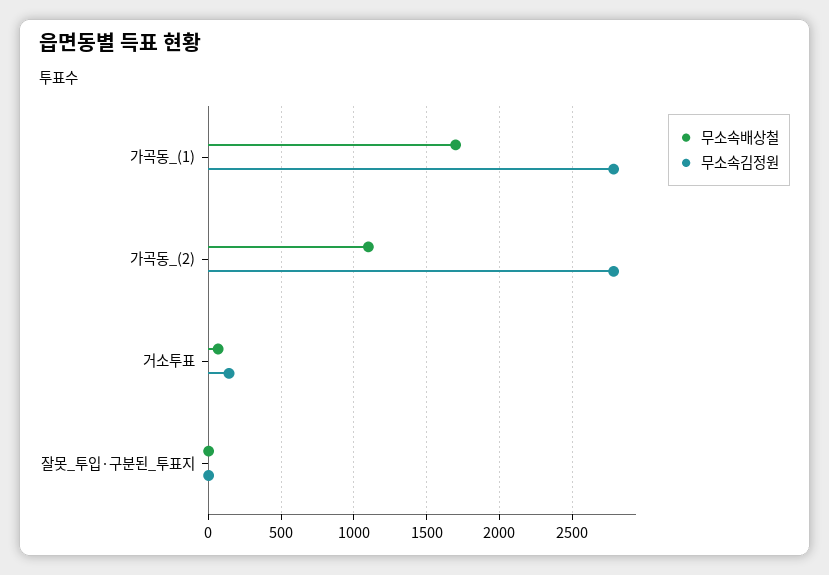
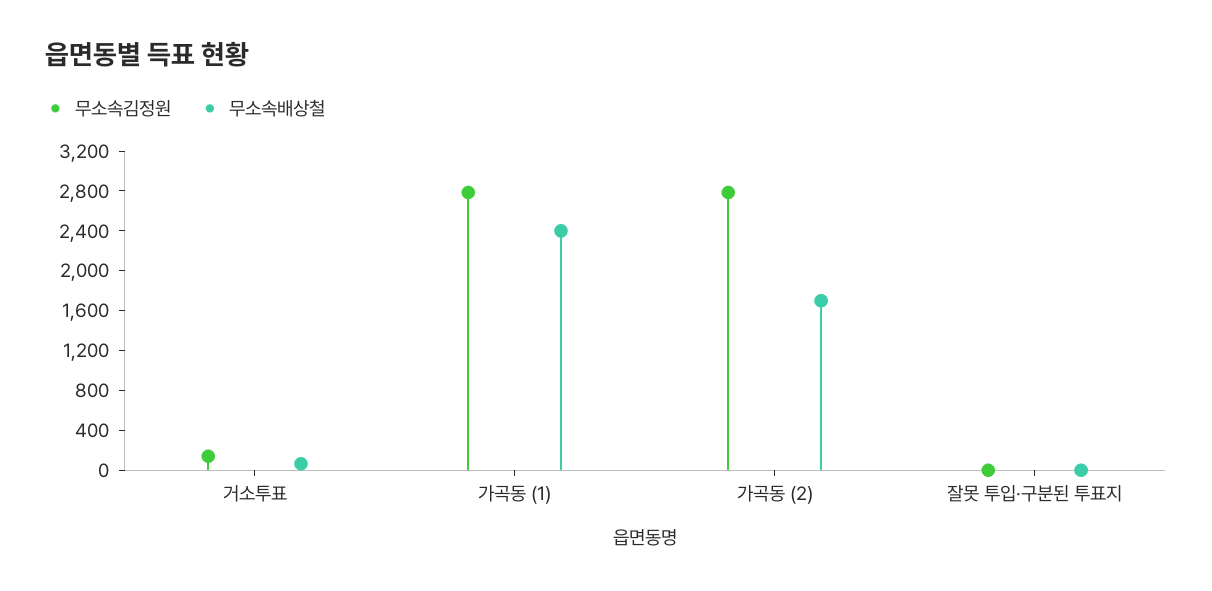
  {
    "무소속배상철": {
-     "가곡동_(1)": 1700,
+     "가곡동_(1)": 2400,
-     "가곡동_(2)": 1100,
+     "가곡동_(2)": 1700,
      "거소투표": 50,
      "잘못_투입·구분된_투표지": 0
    },
    "무소속김정원": {
      "가곡동_(1)": 2800,
      "가곡동_(2)": 2800,
      "거소투표": 150,
      "잘못_투입·구분된_투표지": 0
    }
  }

